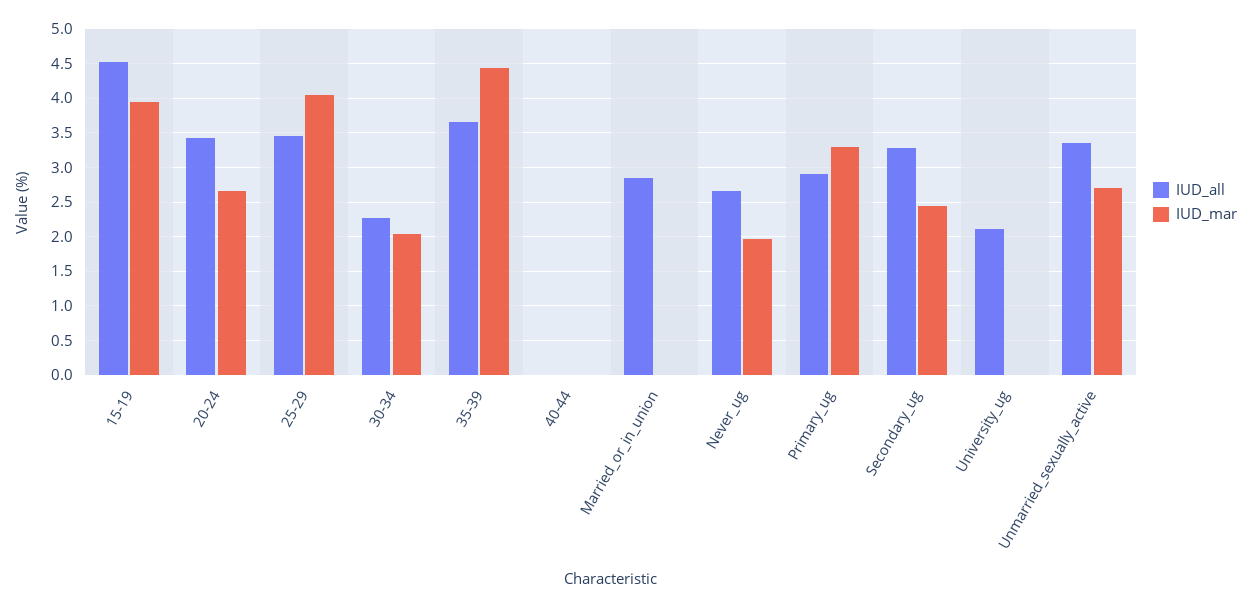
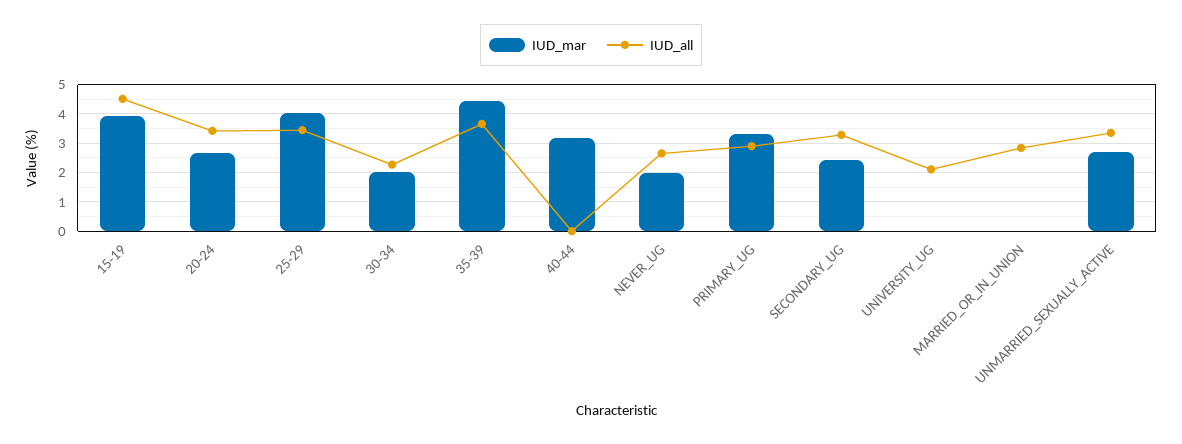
  {
    "IUD_all": {
      "15-19": 4.5,
      "20-24": 3.4,
      "25-29": 3.5,
      "30-34": 2.3,
      "35-39": 3.7,
      "40-44": 0,
      "Married_or_in_union": 2.8,
      "Never_ug": 2.7,
      "Primary_ug": 2.9,
      "Secondary_ug": 3.3,
      "University_ug": 2.1,
      "Unmarried_sexually_active": 3.4
    },
    "IUD_mar": {
      "15-19": 3.9,
      "20-24": 2.7,
      "25-29": 4,
      "30-34": 2,
      "35-39": 4.4,
-     "40-44": 0,
+     "40-44": 3.25,
      "Married_or_in_union": 0,
      "Never_ug": 2,
      "Primary_ug": 3.3,
      "Secondary_ug": 2.4,
      "University_ug": 0,
      "Unmarried_sexually_active": 2.7
    }
  }

